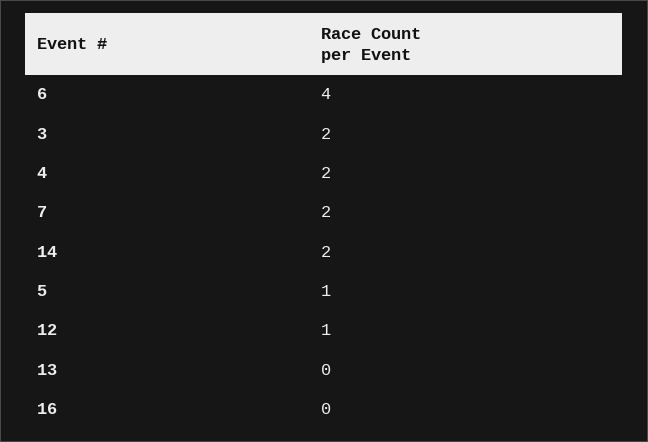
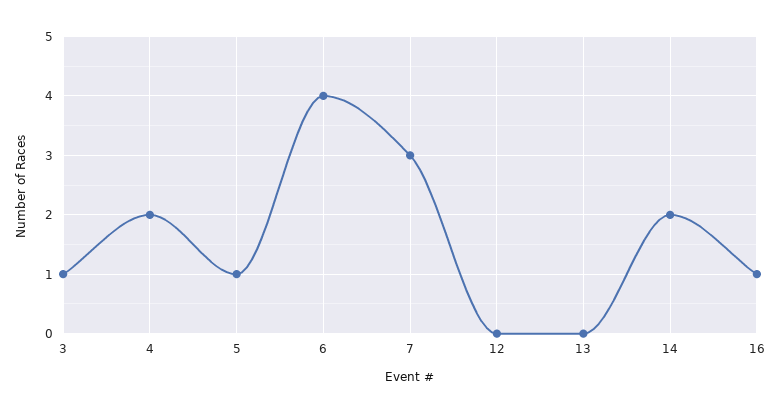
  {
    "6": 4,
-   "3": 2,
+   "3": 1,
    "4": 2,
-   "7": 2,
+   "7": 3,
    "14": 2,
    "5": 1,
-   "12": 1,
+   "12": 0,
    "13": 0,
-   "16": 0
+   "16": 1
  }

